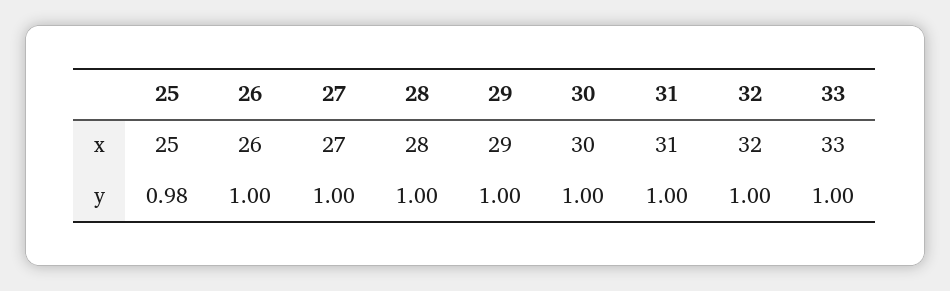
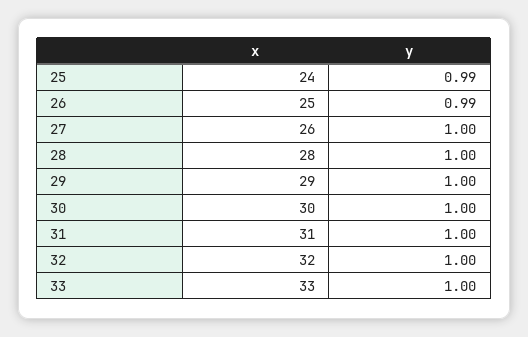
  {
    "25": {
-     "x": 25,
+     "x": 24,
-     "y": 0.98
+     "y": 0.99
    },
    "26": {
-     "x": 26,
+     "x": 25,
-     "y": 1
+     "y": 0.99
    },
    "27": {
-     "x": 27,
+     "x": 26,
      "y": 1
    },
    "28": {
      "x": 28,
      "y": 1
    },
    "29": {
      "x": 29,
      "y": 1
    },
    "30": {
      "x": 30,
      "y": 1
    },
    "31": {
      "x": 31,
      "y": 1
    },
    "32": {
      "x": 32,
      "y": 1
    },
    "33": {
      "x": 33,
      "y": 1
    }
  }

